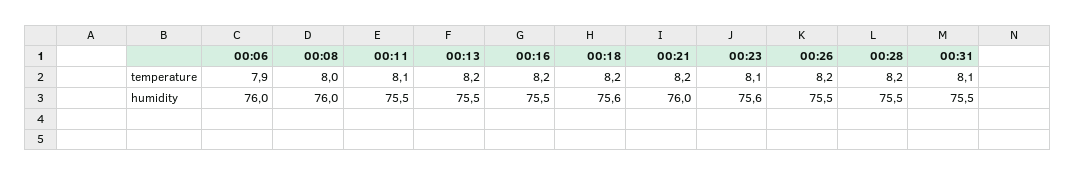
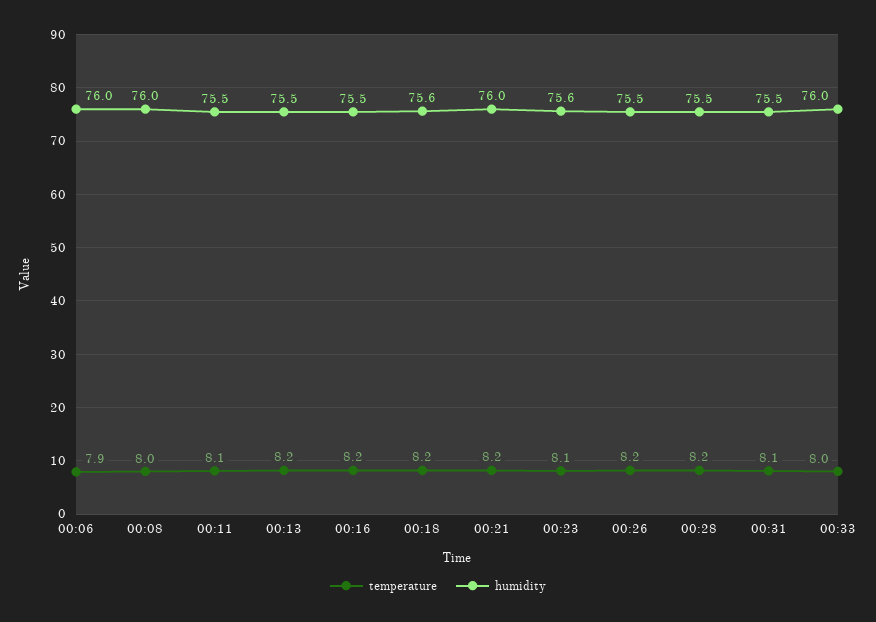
  {
    "temperature": {
      "00:06": 7.9,
      "00:08": 8,
      "00:11": 8.1,
      "00:13": 8.2,
      "00:16": 8.2,
      "00:18": 8.2,
      "00:21": 8.2,
      "00:23": 8.1,
      "00:26": 8.2,
      "00:28": 8.2,
-     "00:31": 8.1
+     "00:31": 8.1,
+     "00:33": 8
    },
    "humidity": {
      "00:06": 76,
      "00:08": 76,
      "00:11": 75.5,
      "00:13": 75.5,
      "00:16": 75.5,
      "00:18": 75.6,
      "00:21": 76,
      "00:23": 75.6,
      "00:26": 75.5,
      "00:28": 75.5,
-     "00:31": 75.5
+     "00:31": 75.5,
+     "00:33": 76
    }
  }

